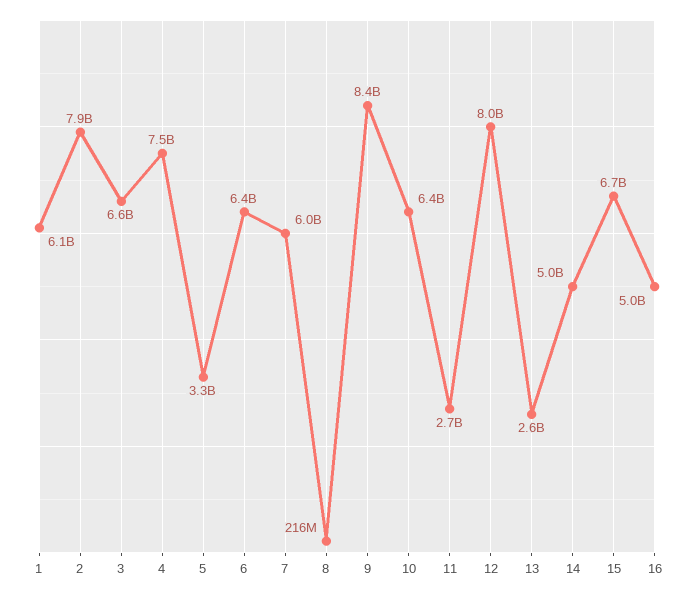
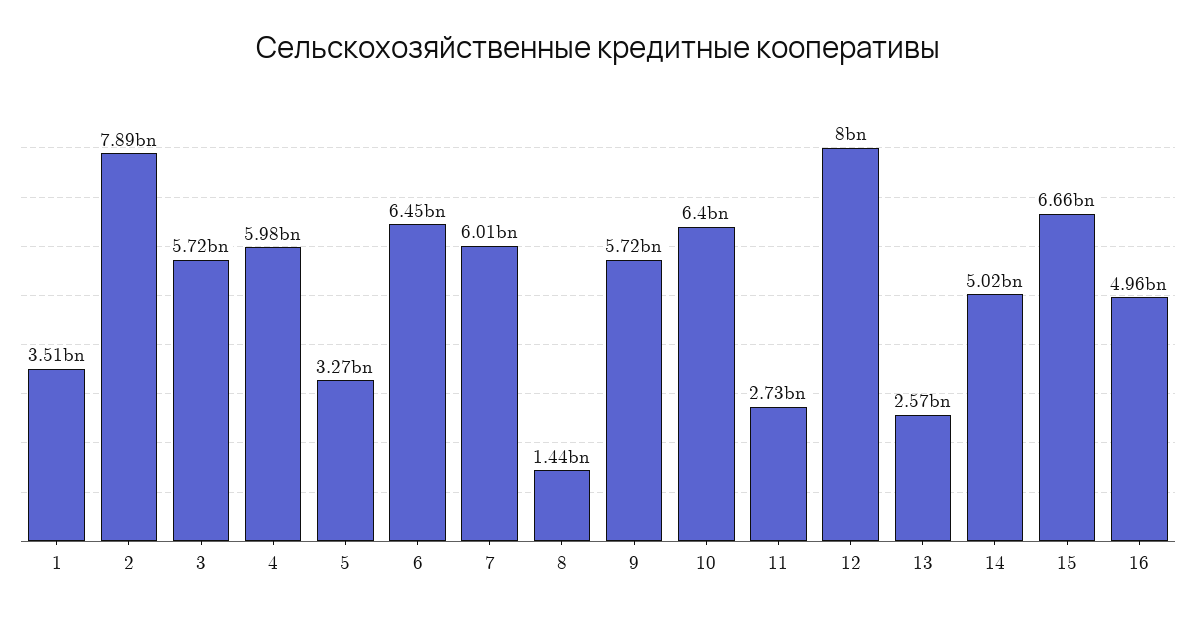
  {
-   "1": 6100000000,
+   "1": 3510000000,
    "2": 7890000000,
-   "3": 6600000000,
+   "3": 5720000000,
-   "4": 7500000000,
+   "4": 5980000000,
    "5": 3270000000,
    "6": 6450000000,
    "7": 6010000000,
-   "8": 216000000,
+   "8": 1440000000,
-   "9": 8400000000,
+   "9": 5720000000,
    "10": 6400000000,
    "11": 2730000000,
    "12": 8000000000,
    "13": 2570000000,
    "14": 5020000000,
    "15": 6660000000,
    "16": 4960000000
  }

